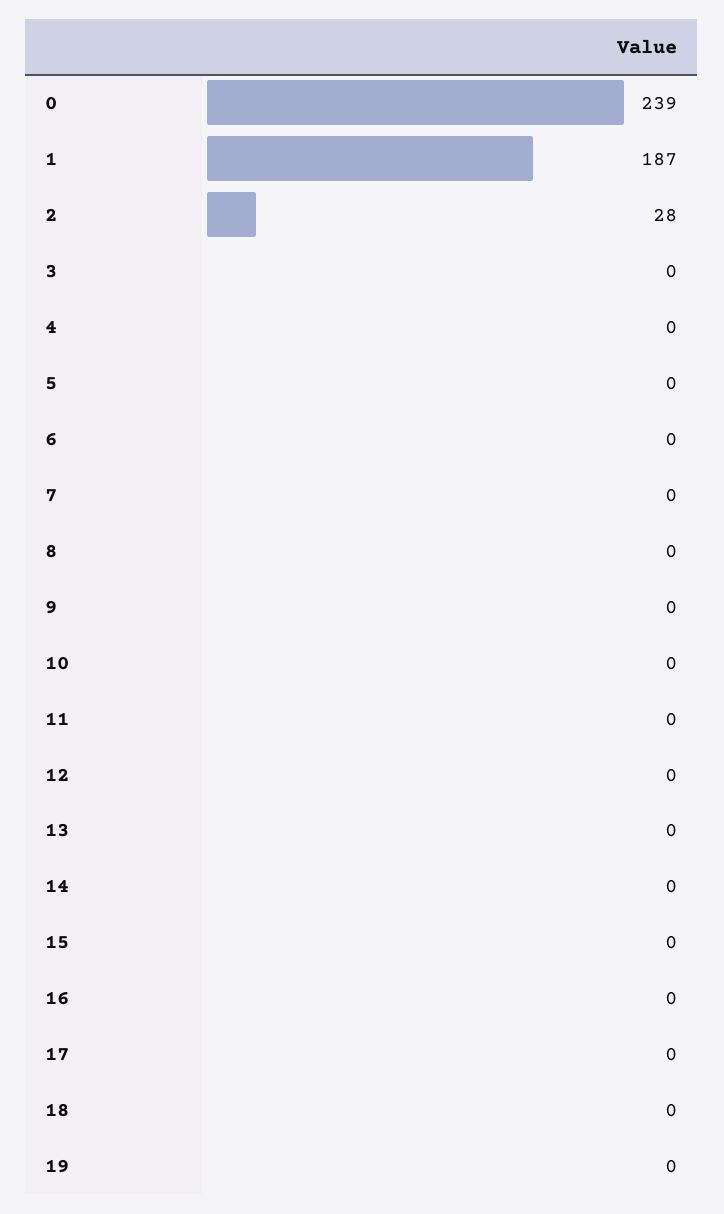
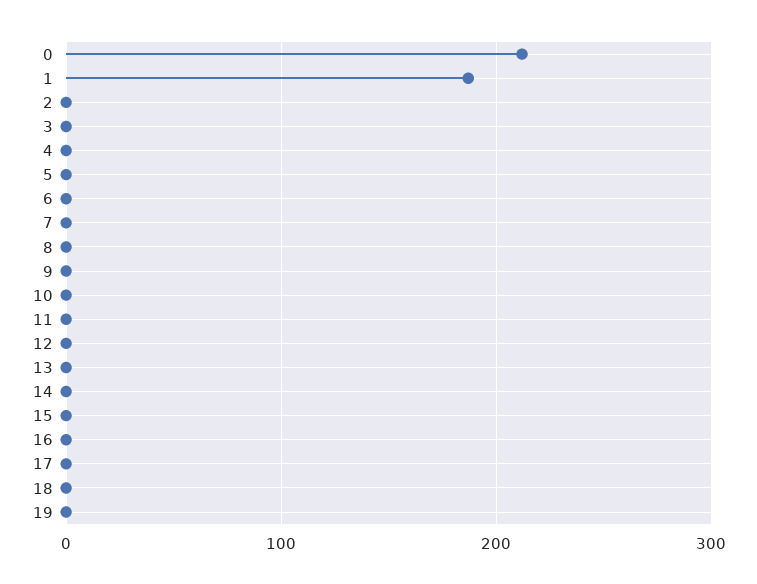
  {
-   "0": 239,
+   "0": 210,
    "1": 187,
-   "2": 28,
+   "2": 0,
    "3": 0,
    "4": 0,
    "5": 0,
    "6": 0,
    "7": 0,
    "8": 0,
    "9": 0,
    "10": 0,
    "11": 0,
    "12": 0,
    "13": 0,
    "14": 0,
    "15": 0,
    "16": 0,
    "17": 0,
    "18": 0,
    "19": 0
  }

